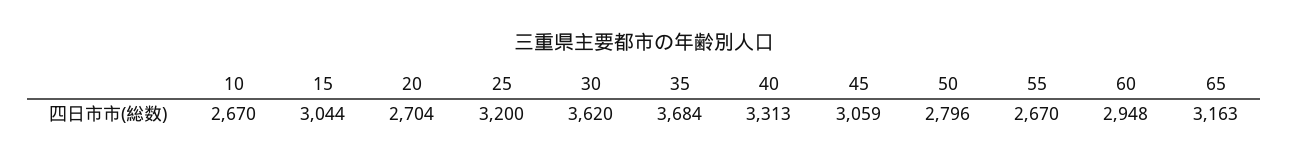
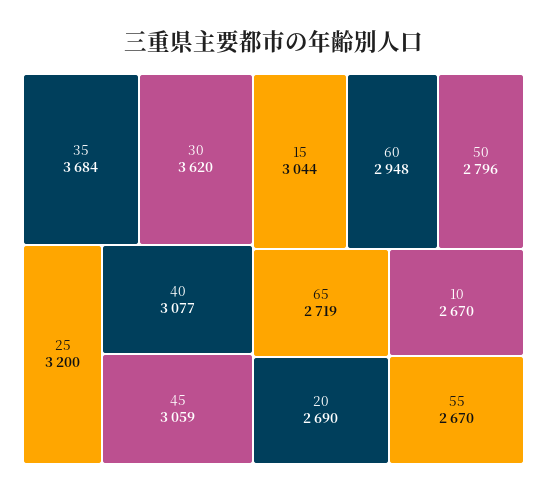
  {
    "10": 2670,
    "15": 3044,
-   "20": 2704,
+   "20": 2690,
    "25": 3200,
    "30": 3620,
    "35": 3684,
-   "40": 3313,
+   "40": 3077,
    "45": 3059,
    "50": 2796,
    "55": 2670,
    "60": 2948,
-   "65": 3163
+   "65": 2719
  }

